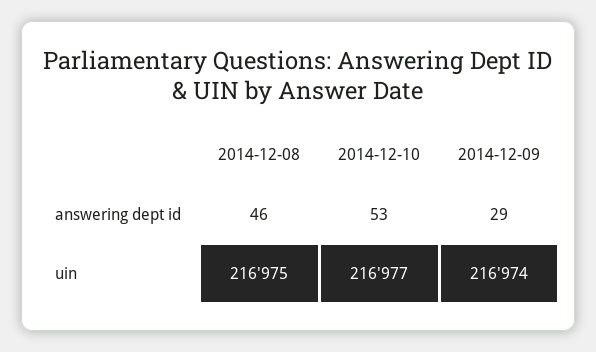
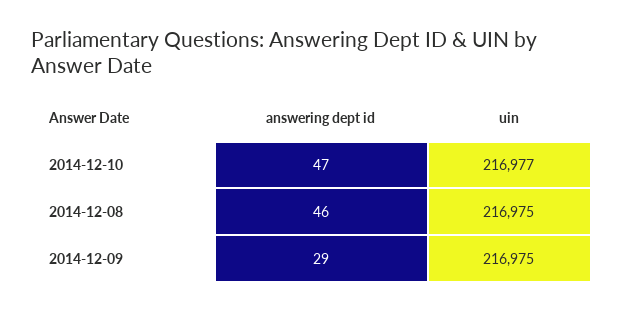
  {
    "2014-12-08": {
      "answering dept id": 46,
      "uin": 216975
    },
    "2014-12-10": {
-     "answering dept id": 53,
+     "answering dept id": 47,
      "uin": 216977
    },
    "2014-12-09": {
      "answering dept id": 29,
-     "uin": 216974
+     "uin": 216975
    }
  }

